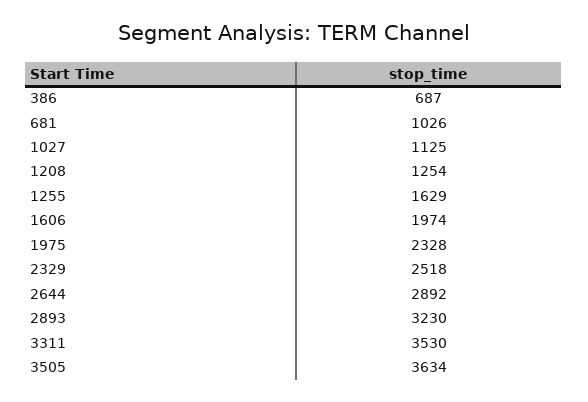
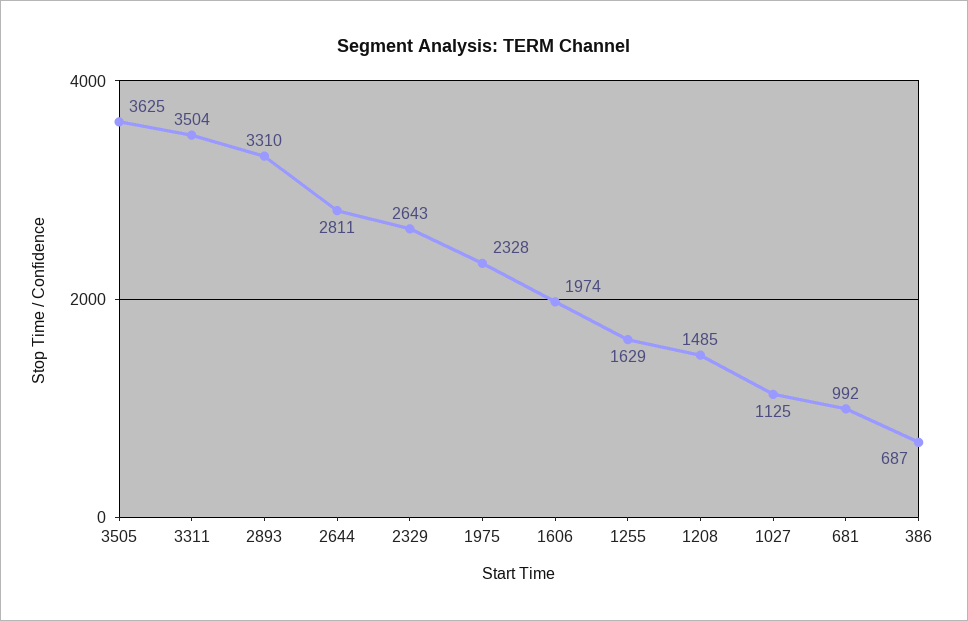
  {
    "386": 687,
-   "681": 1026,
+   "681": 992,
    "1027": 1125,
-   "1208": 1254,
+   "1208": 1485,
    "1255": 1629,
    "1606": 1974,
    "1975": 2328,
-   "2329": 2518,
+   "2329": 2643,
-   "2644": 2892,
+   "2644": 2811,
-   "2893": 3230,
+   "2893": 3310,
-   "3311": 3530,
+   "3311": 3504,
-   "3505": 3634
+   "3505": 3625
  }

